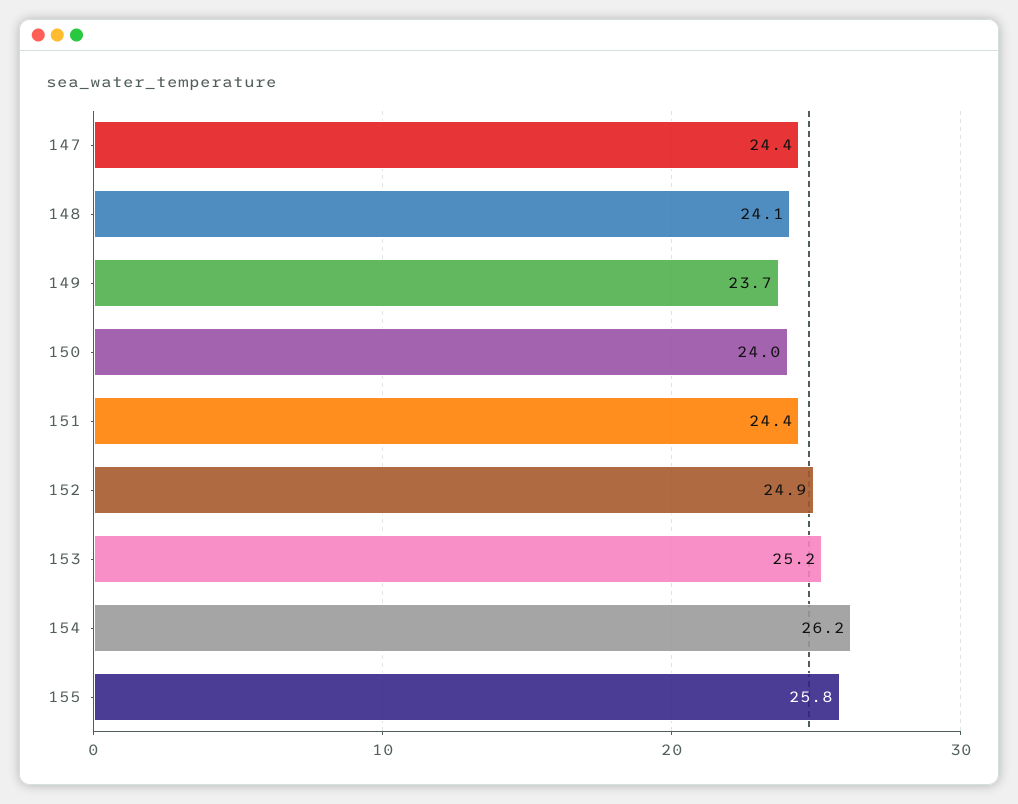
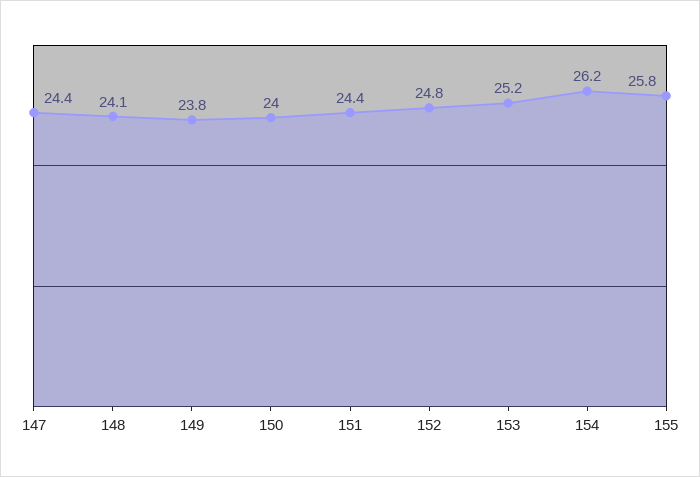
  {
    "147": 24.4,
    "148": 24.1,
-   "149": 23.7,
+   "149": 23.8,
    "150": 24,
    "151": 24.4,
-   "152": 24.9,
+   "152": 24.8,
    "153": 25.2,
    "154": 26.2,
    "155": 25.8
  }

